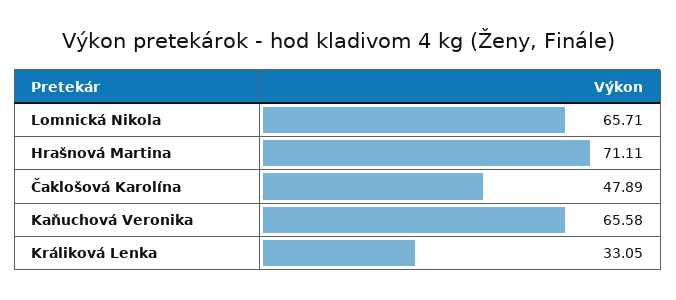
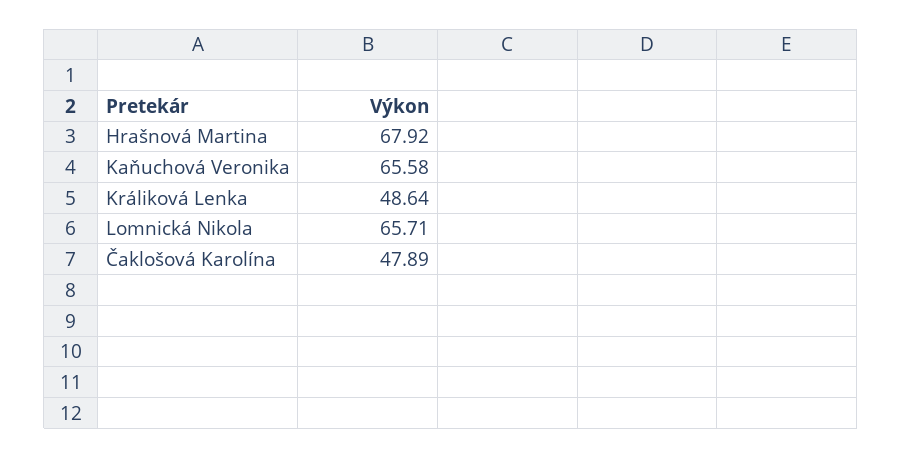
  {
    "Lomnická Nikola": 65.71,
-   "Hrašnová Martina": 71.11,
+   "Hrašnová Martina": 67.92,
    "Čaklošová Karolína": 47.89,
    "Kaňuchová Veronika": 65.58,
-   "Králiková Lenka": 33.05
+   "Králiková Lenka": 48.64
  }

